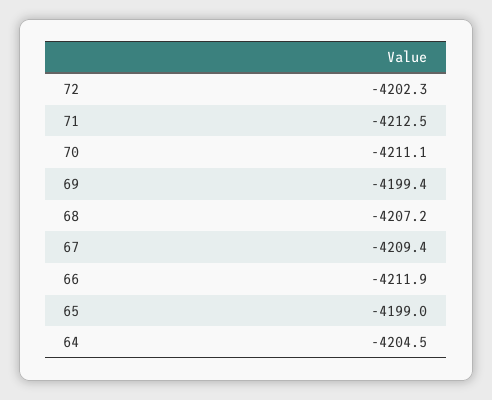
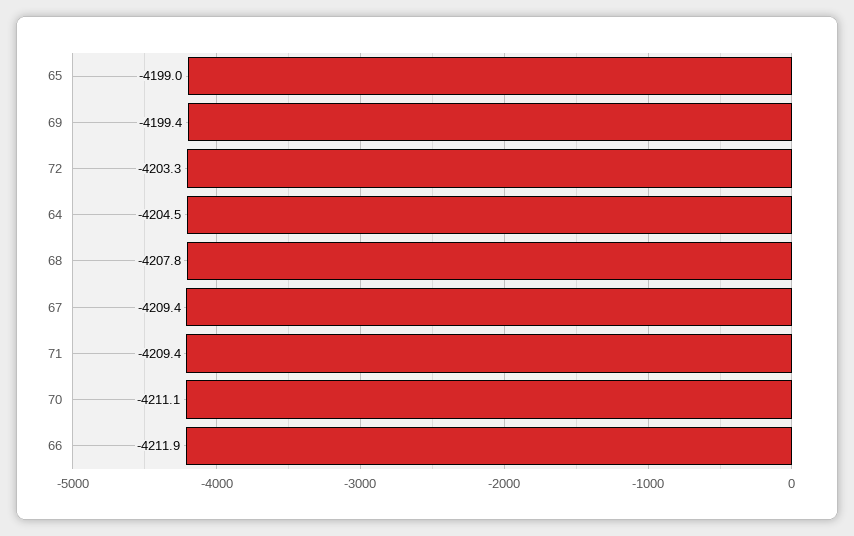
  {
-   "72": -4202.3,
+   "72": -4203.3,
-   "71": -4212.5,
+   "71": -4209.4,
    "70": -4211.1,
    "69": -4199.4,
-   "68": -4207.2,
+   "68": -4207.8,
    "67": -4209.4,
    "66": -4211.9,
    "65": -4199,
    "64": -4204.5
  }

